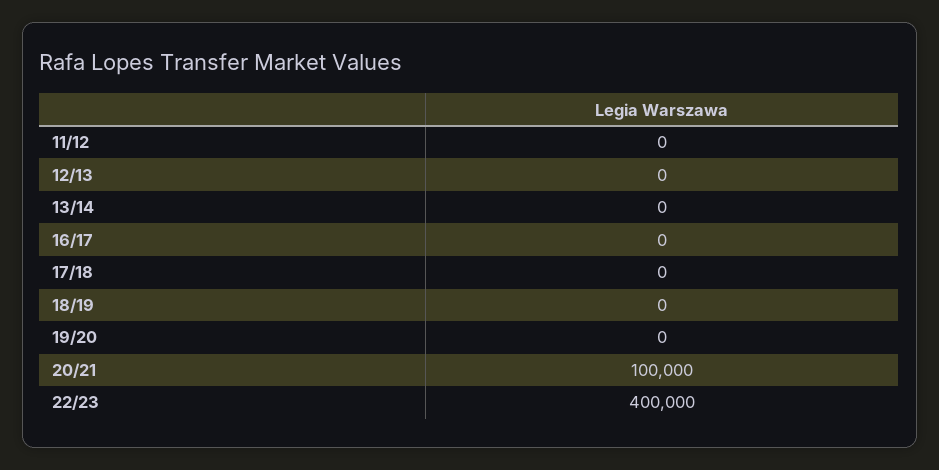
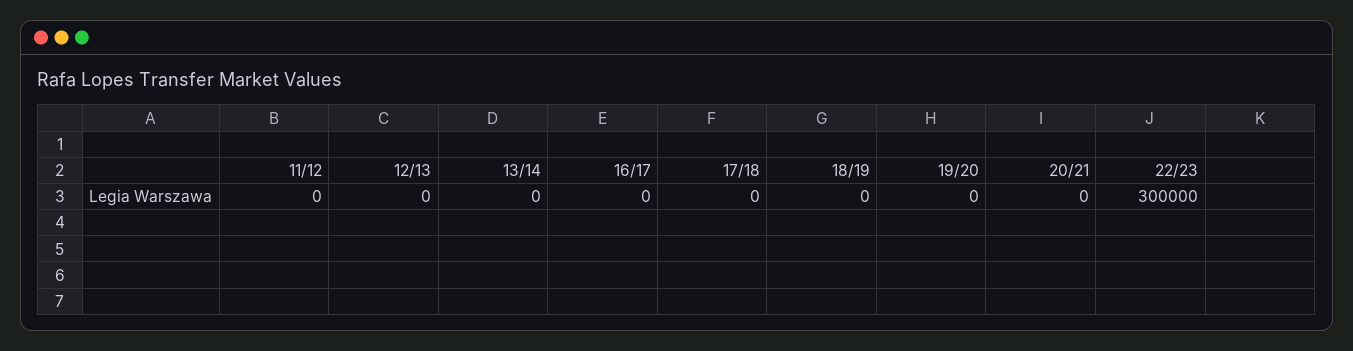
  {
    "11/12": 0,
    "12/13": 0,
    "13/14": 0,
    "16/17": 0,
    "17/18": 0,
    "18/19": 0,
    "19/20": 0,
-   "20/21": 100000,
+   "20/21": 0,
-   "22/23": 400000
+   "22/23": 300000
  }

